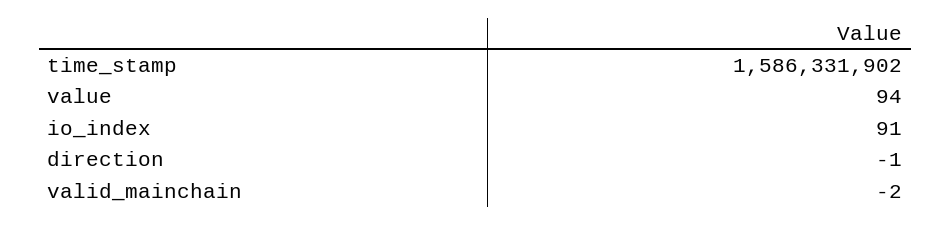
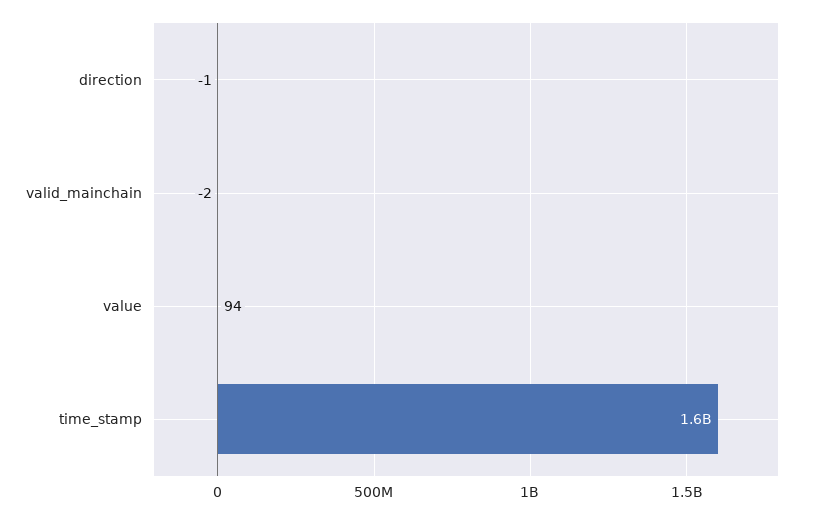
  {
    "time_stamp": 1586331902,
    "value": 94,
-   "io_index": 91,
    "direction": -1,
    "valid_mainchain": -2
  }

